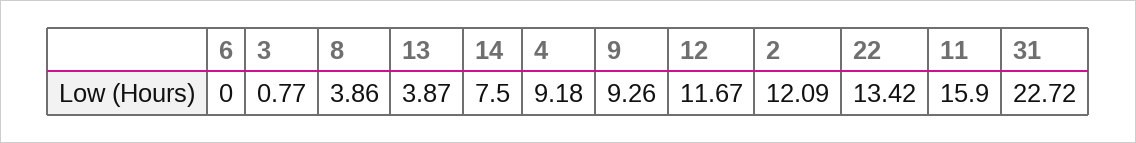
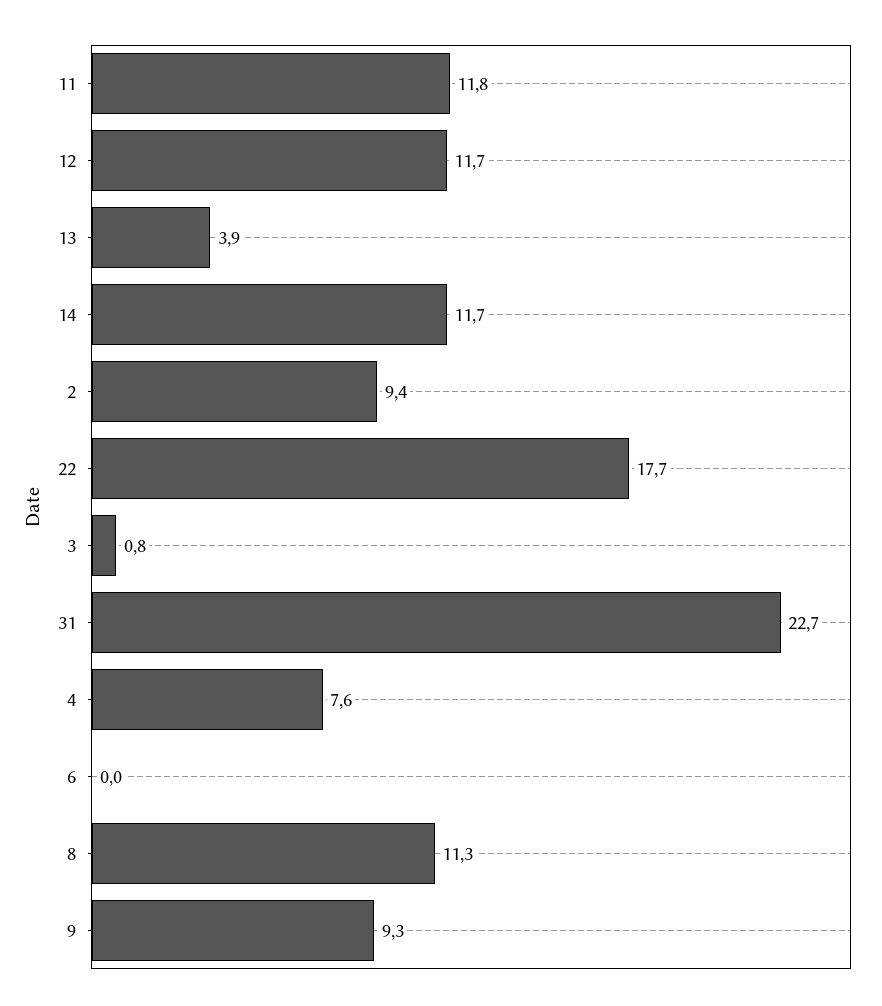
  {
    "6": 0,
    "3": 0.77,
-   "8": 3.86,
+   "8": 11.3,
    "13": 3.87,
-   "14": 7.5,
+   "14": 11.7,
-   "4": 9.18,
+   "4": 7.6,
    "9": 9.26,
    "12": 11.67,
-   "2": 12.09,
+   "2": 9.4,
-   "22": 13.42,
+   "22": 17.7,
-   "11": 15.9,
+   "11": 11.8,
    "31": 22.72
  }

